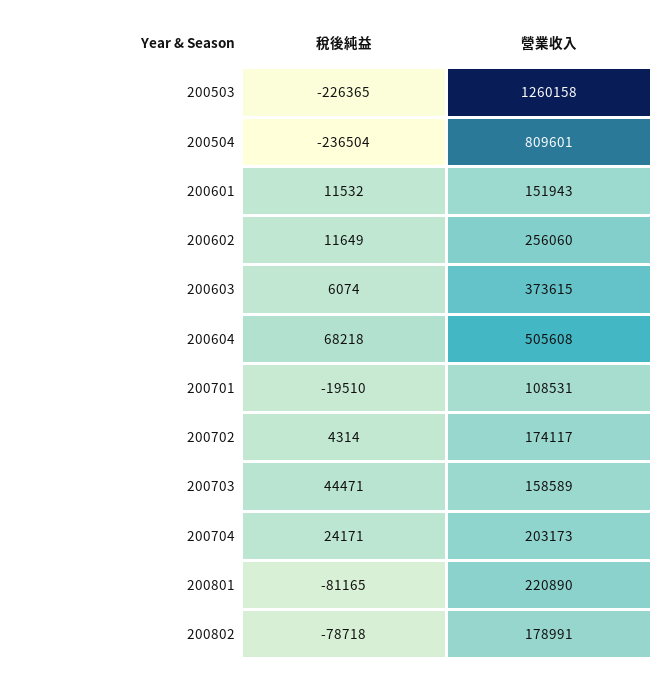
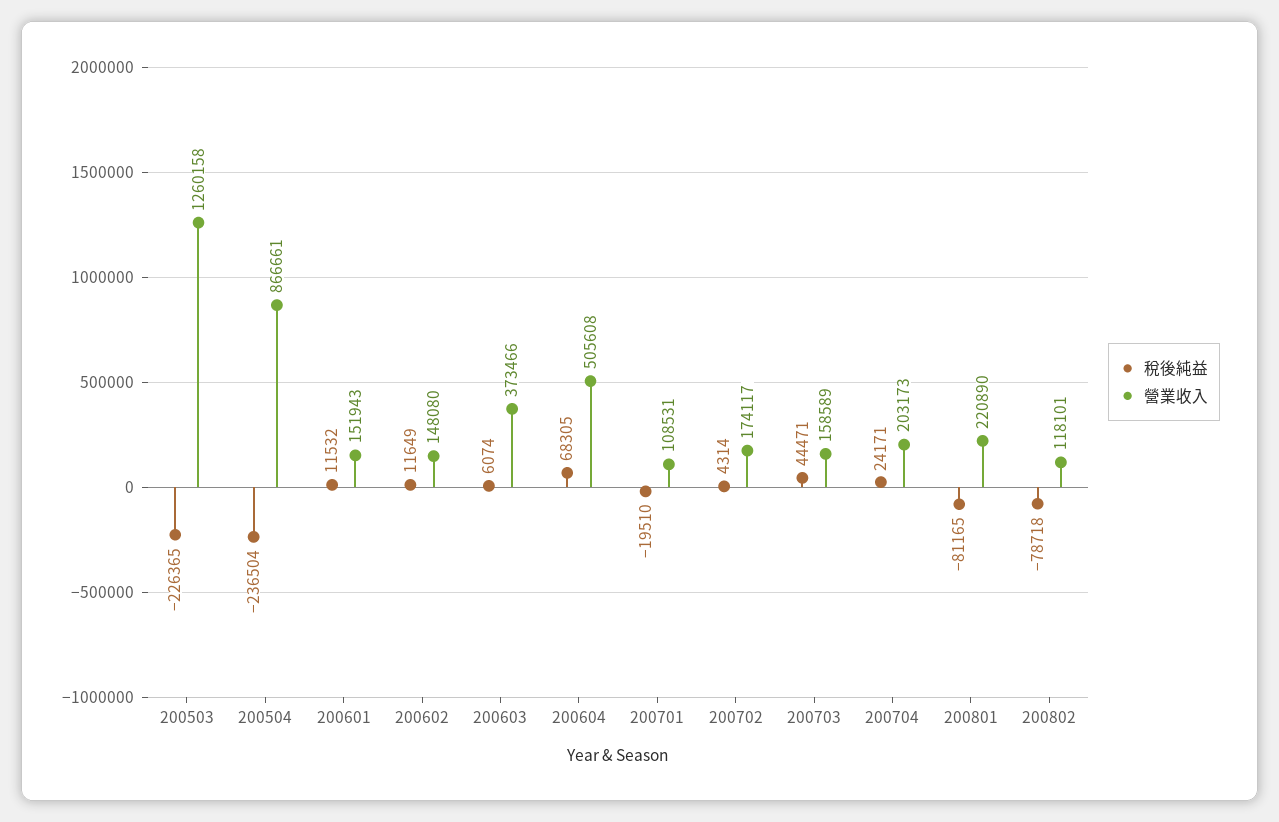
  {
    "稅後純益": {
      "200503": -226365,
      "200504": -236504,
      "200601": 11532,
      "200602": 11649,
      "200603": 6074,
-     "200604": 68218,
+     "200604": 68305,
      "200701": -19510,
      "200702": 4314,
      "200703": 44471,
      "200704": 24171,
      "200801": -81165,
      "200802": -78718
    },
    "營業收入": {
      "200503": 1260158,
-     "200504": 809601,
+     "200504": 866661,
      "200601": 151943,
-     "200602": 256060,
+     "200602": 148080,
-     "200603": 373615,
+     "200603": 373466,
      "200604": 505608,
      "200701": 108531,
      "200702": 174117,
      "200703": 158589,
      "200704": 203173,
      "200801": 220890,
-     "200802": 178991
+     "200802": 118101
    }
  }

